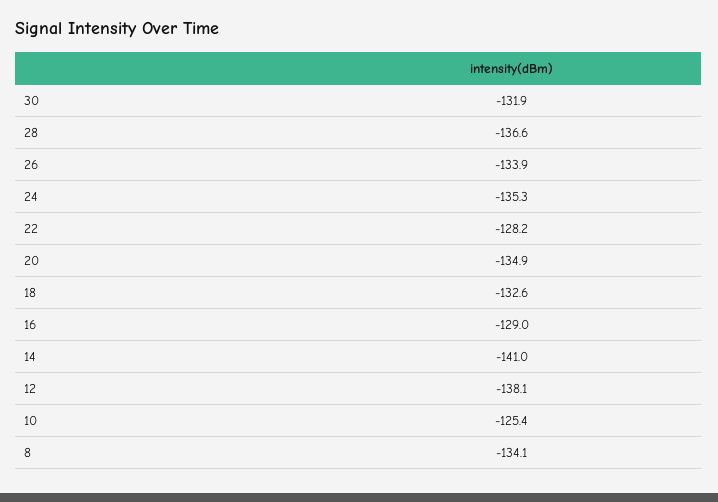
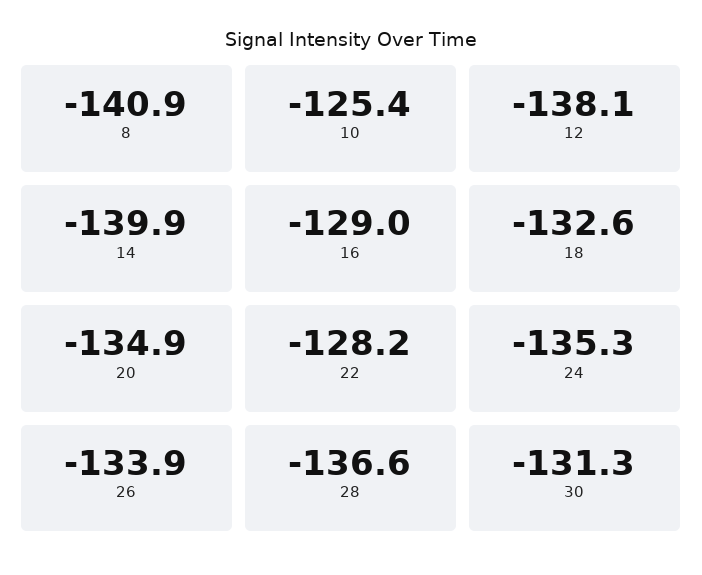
  {
-   "30": -131.9,
+   "30": -131.3,
    "28": -136.6,
    "26": -133.9,
    "24": -135.3,
    "22": -128.2,
    "20": -134.9,
    "18": -132.6,
    "16": -129,
-   "14": -141,
+   "14": -139.9,
    "12": -138.1,
    "10": -125.4,
-   "8": -134.1
+   "8": -140.9
  }

